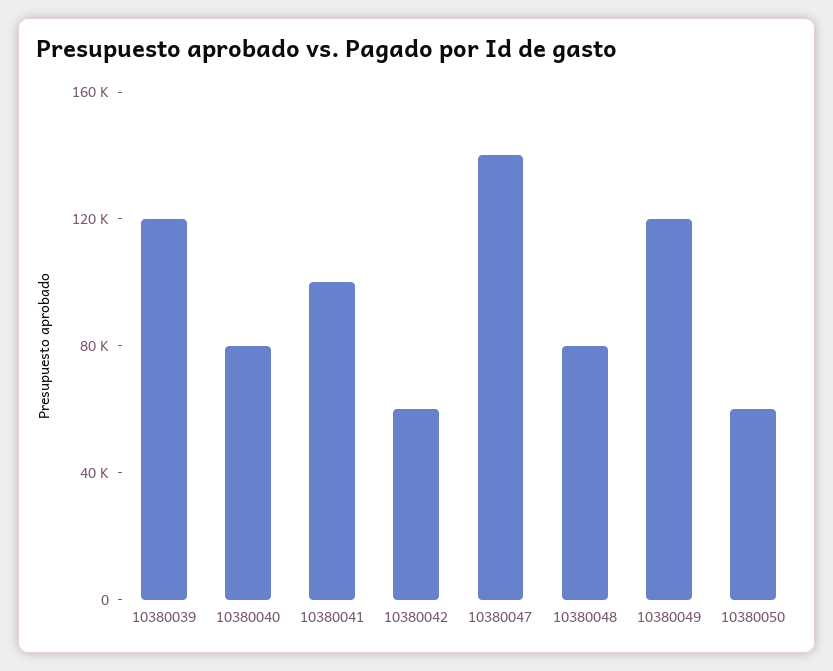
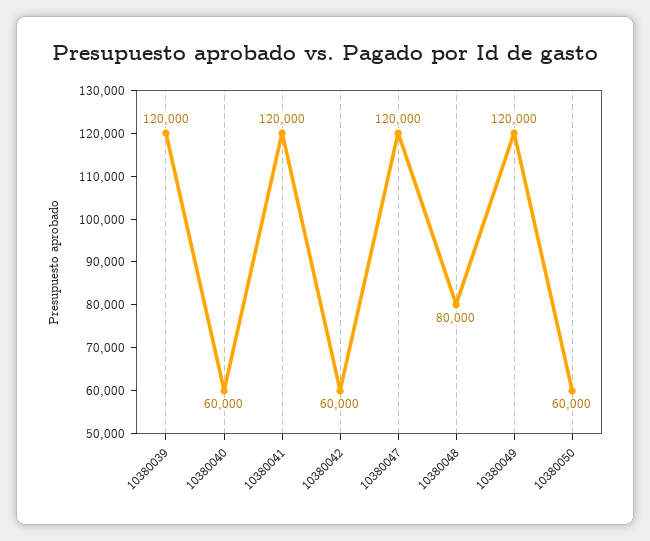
  {
    "10380039": 120000,
-   "10380040": 80000,
+   "10380040": 60000,
-   "10380041": 100000,
+   "10380041": 120000,
    "10380042": 60000,
-   "10380047": 140000,
+   "10380047": 120000,
    "10380048": 80000,
    "10380049": 120000,
    "10380050": 60000
  }

